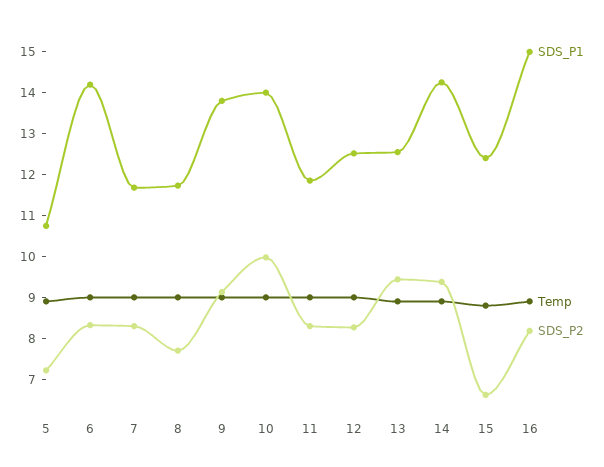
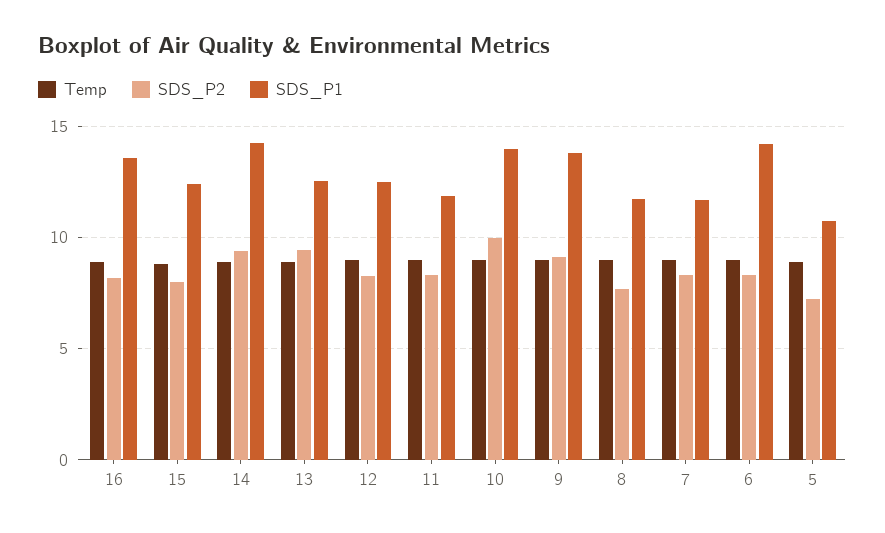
  {
    "SDS_P1": {
      "5": 10.8,
      "6": 14.2,
      "7": 11.6,
      "8": 11.8,
      "9": 13.8,
      "10": 14,
      "11": 11.8,
      "12": 12.6,
      "13": 12.6,
      "14": 14.2,
      "15": 12.4,
-     "16": 15
+     "16": 13.5
    },
    "Temp": {
      "5": 9,
      "6": 9,
      "7": 9,
      "8": 9,
      "9": 9,
      "10": 9,
      "11": 9,
      "12": 9,
      "13": 9,
      "14": 9,
      "15": 8.8,
      "16": 9
    },
    "SDS_P2": {
      "5": 7.2,
      "6": 8.4,
      "7": 8.4,
      "8": 7.8,
      "9": 9.2,
      "10": 10,
      "11": 8.4,
      "12": 8.2,
      "13": 9.4,
      "14": 9.4,
-     "15": 6.6,
+     "15": 8,
      "16": 8.2
    }
  }

